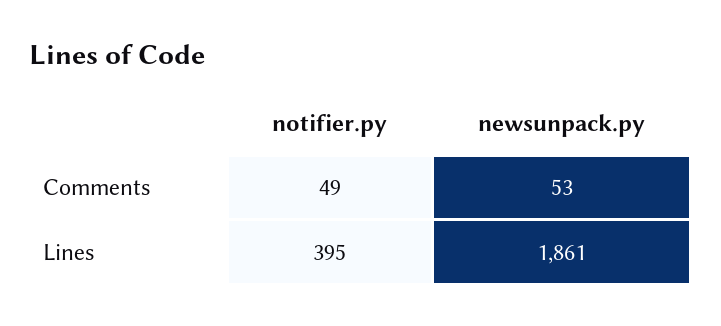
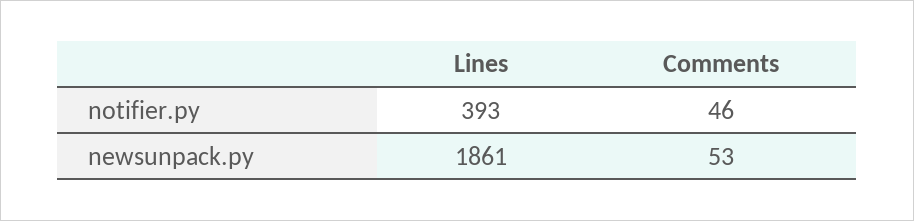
  {
    "notifier.py": {
-     "Comments": 49,
+     "Comments": 46,
-     "Lines": 395
+     "Lines": 393
    },
    "newsunpack.py": {
      "Comments": 53,
      "Lines": 1861
    }
  }

